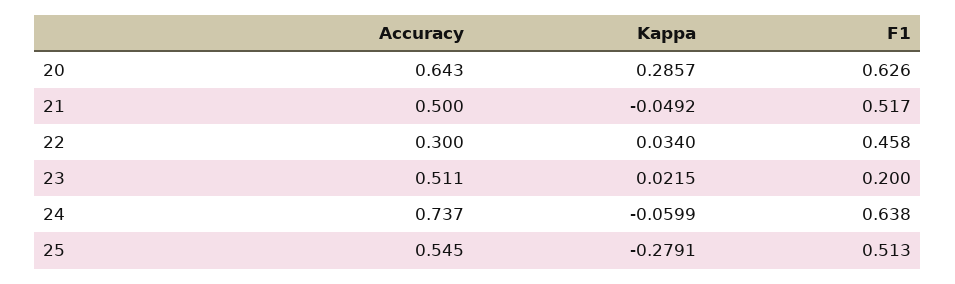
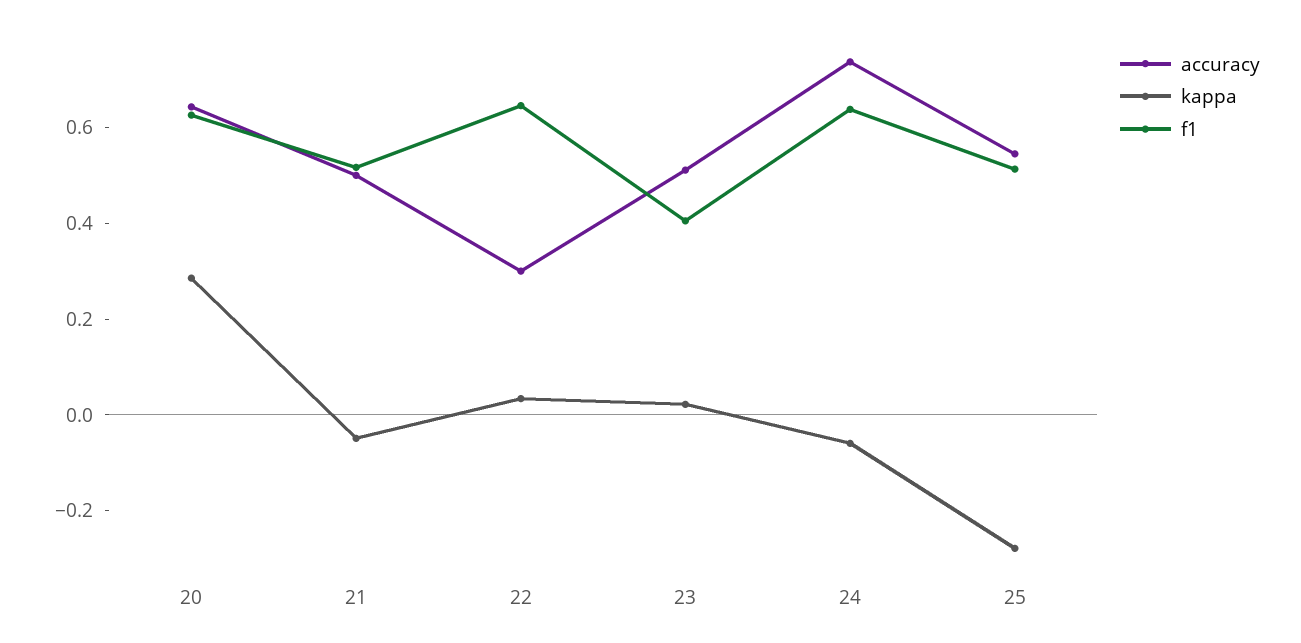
  {
    "Accuracy": {
      "20": 0.643,
      "21": 0.5,
      "22": 0.3,
      "23": 0.511,
      "24": 0.737,
      "25": 0.545
    },
    "Kappa": {
      "20": 0.2857,
      "21": -0.0492,
      "22": 0.034,
      "23": 0.0215,
      "24": -0.0599,
      "25": -0.2791
    },
    "F1": {
      "20": 0.626,
      "21": 0.517,
-     "22": 0.458,
+     "22": 0.65,
-     "23": 0.2,
+     "23": 0.4,
      "24": 0.638,
      "25": 0.513
    }
  }

